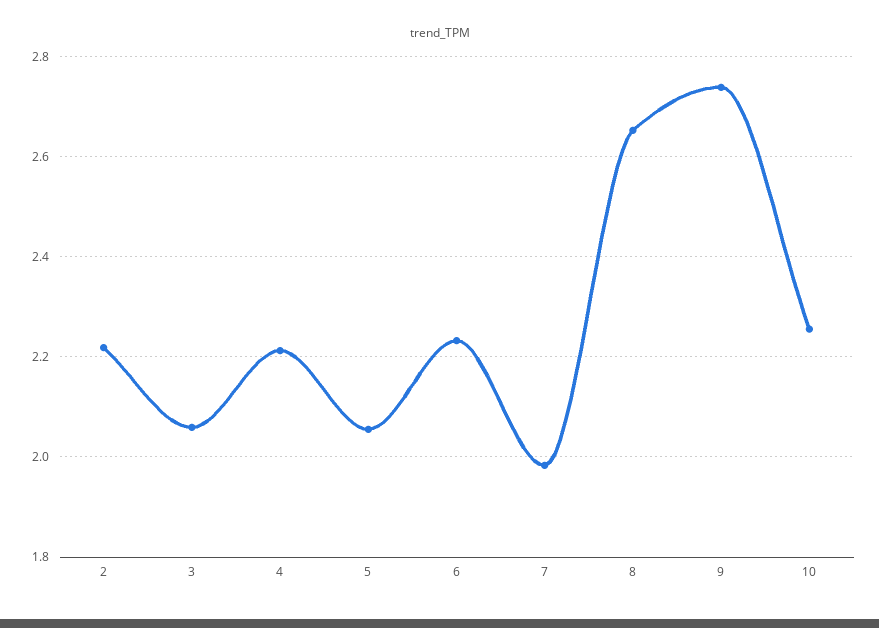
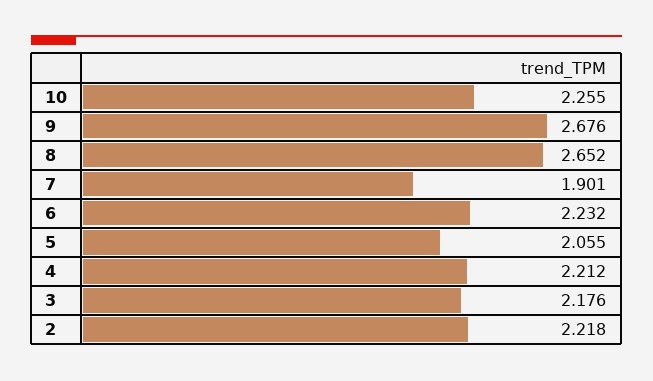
  {
    "2": 2.218,
-   "3": 2.06,
+   "3": 2.176,
    "4": 2.212,
    "5": 2.055,
    "6": 2.232,
-   "7": 1.98,
+   "7": 1.901,
    "8": 2.652,
-   "9": 2.74,
+   "9": 2.676,
    "10": 2.255
  }

